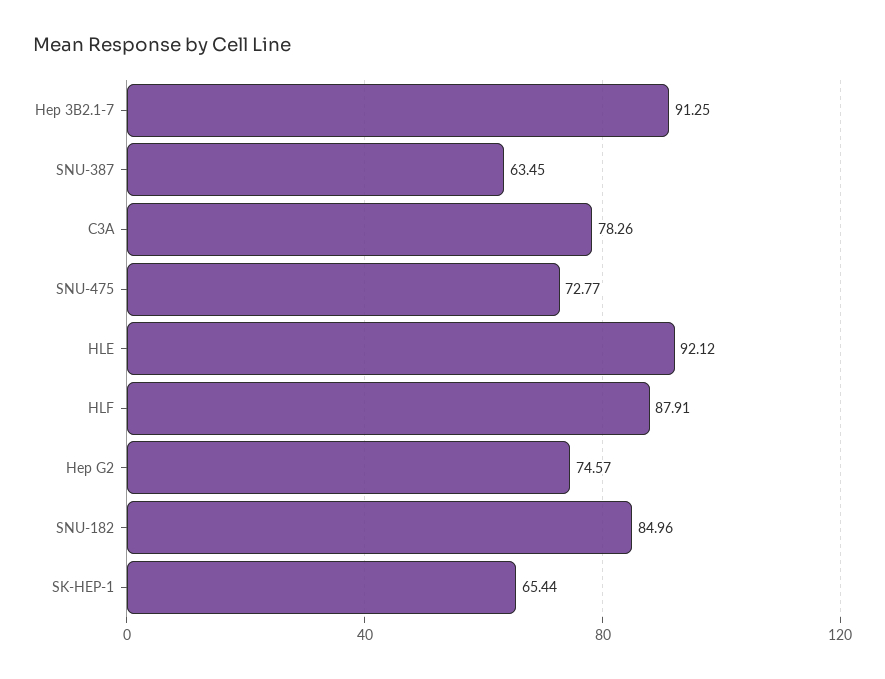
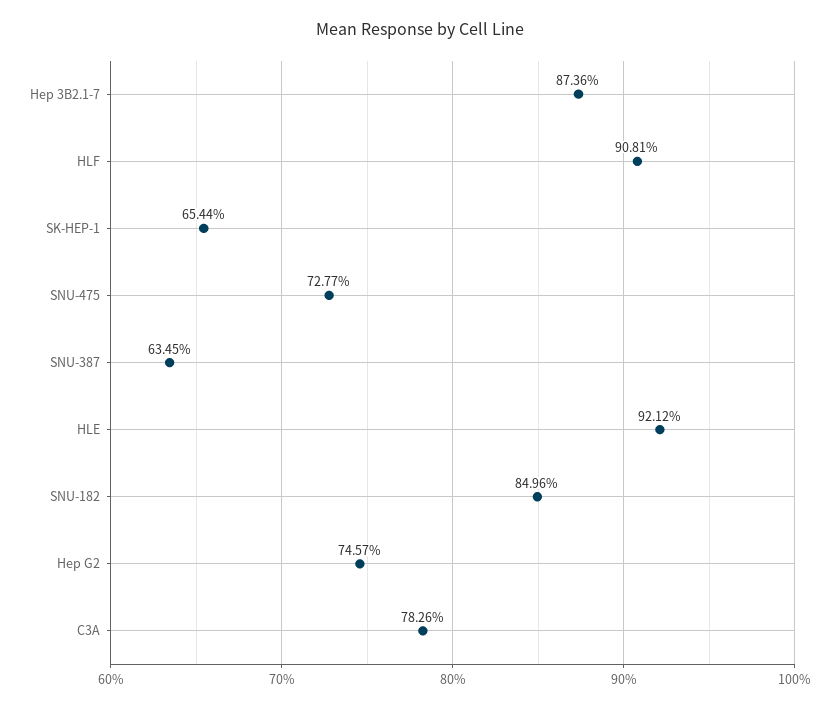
  {
-   "Hep 3B2.1-7": 91.25,
+   "Hep 3B2.1-7": 87.36,
    "SNU-387": 63.45,
    "C3A": 78.26,
    "SNU-475": 72.77,
    "HLE": 92.12,
-   "HLF": 87.91,
+   "HLF": 90.81,
    "Hep G2": 74.57,
    "SNU-182": 84.96,
    "SK-HEP-1": 65.44
  }

